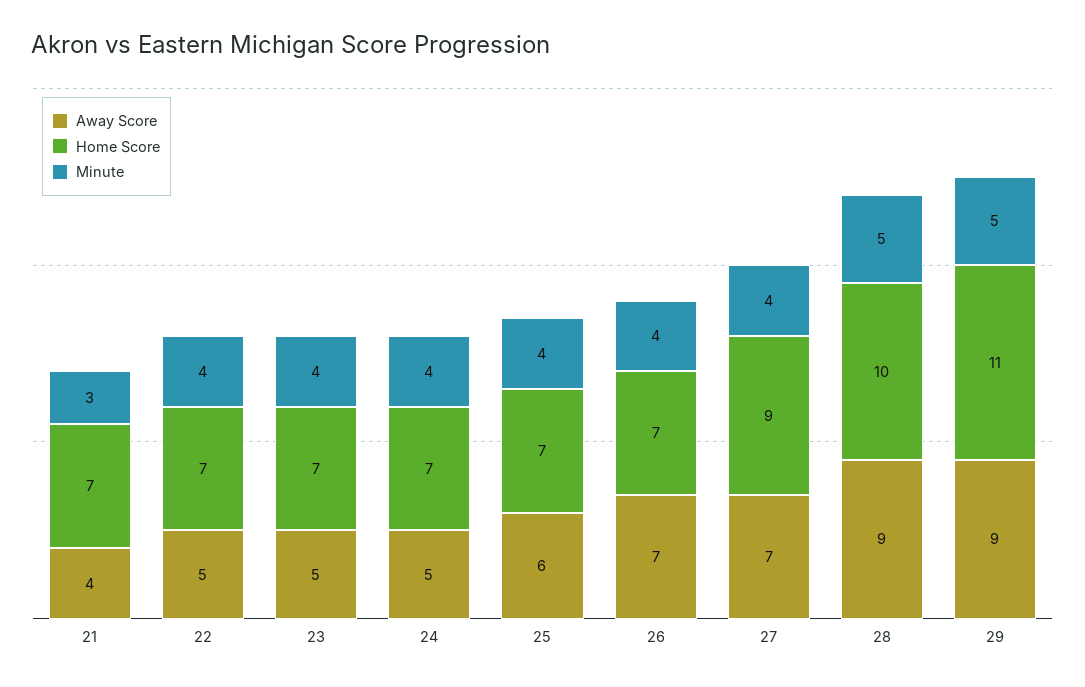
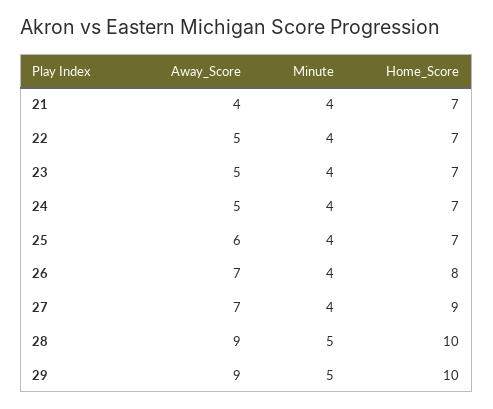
  {
    "Away Score": {
      "21": 4,
      "22": 5,
      "23": 5,
      "24": 5,
      "25": 6,
      "26": 7,
      "27": 7,
      "28": 9,
      "29": 9
    },
    "Home Score": {
      "21": 7,
      "22": 7,
      "23": 7,
      "24": 7,
      "25": 7,
-     "26": 7,
+     "26": 8,
      "27": 9,
      "28": 10,
-     "29": 11
+     "29": 10
    },
    "Minute": {
-     "21": 3,
+     "21": 4,
      "22": 4,
      "23": 4,
      "24": 4,
      "25": 4,
      "26": 4,
      "27": 4,
      "28": 5,
      "29": 5
    }
  }

